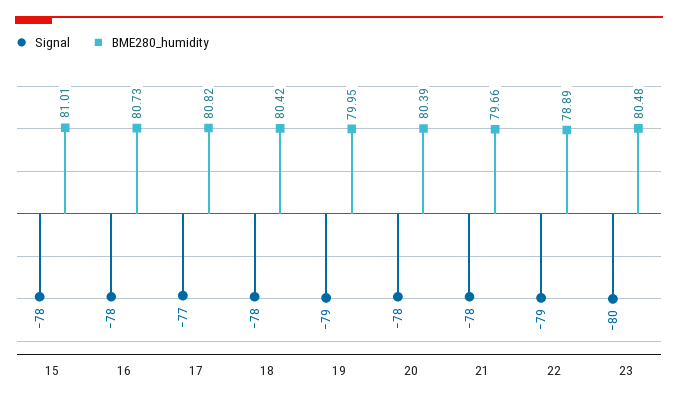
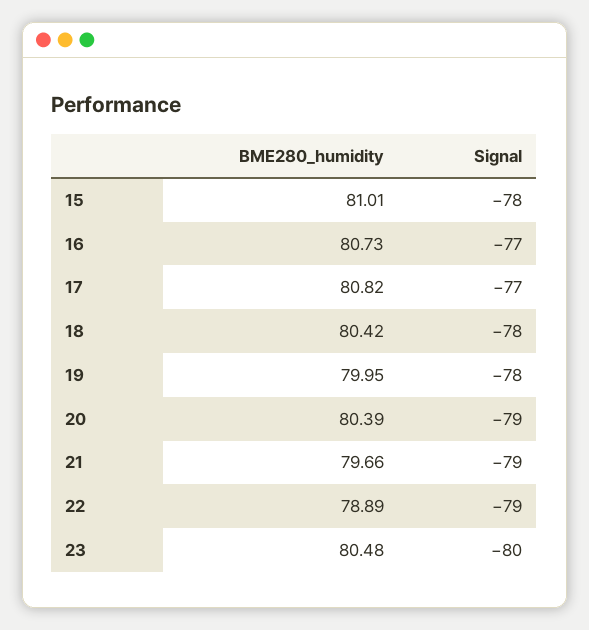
  {
    "Signal": {
      "15": -78,
-     "16": -78,
+     "16": -77,
      "17": -77,
      "18": -78,
-     "19": -79,
+     "19": -78,
-     "20": -78,
+     "20": -79,
-     "21": -78,
+     "21": -79,
      "22": -79,
      "23": -80
    },
    "BME280_humidity": {
      "15": 81.01,
      "16": 80.73,
      "17": 80.82,
      "18": 80.42,
      "19": 79.95,
      "20": 80.39,
      "21": 79.66,
      "22": 78.89,
      "23": 80.48
    }
  }

